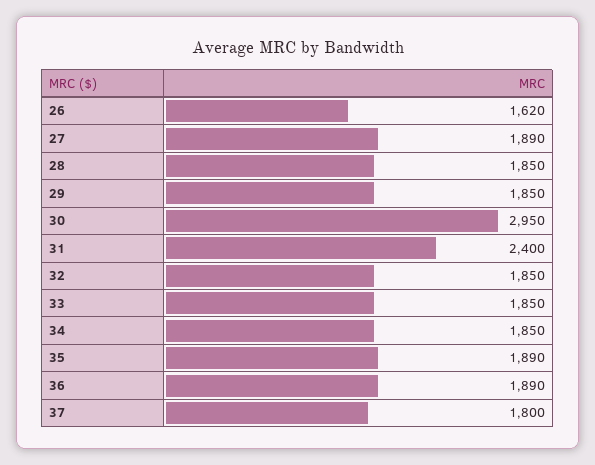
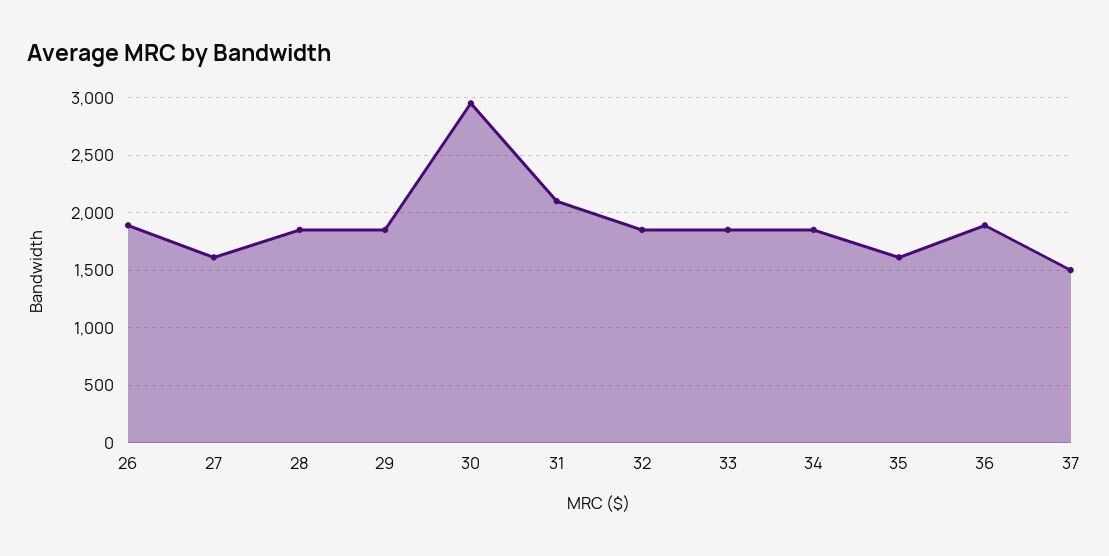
  {
-   "26": 1620,
+   "26": 1900,
-   "27": 1890,
+   "27": 1600,
    "28": 1850,
    "29": 1850,
    "30": 2950,
-   "31": 2400,
+   "31": 2100,
    "32": 1850,
    "33": 1850,
    "34": 1850,
-   "35": 1890,
+   "35": 1600,
    "36": 1890,
-   "37": 1800
+   "37": 1500
  }

